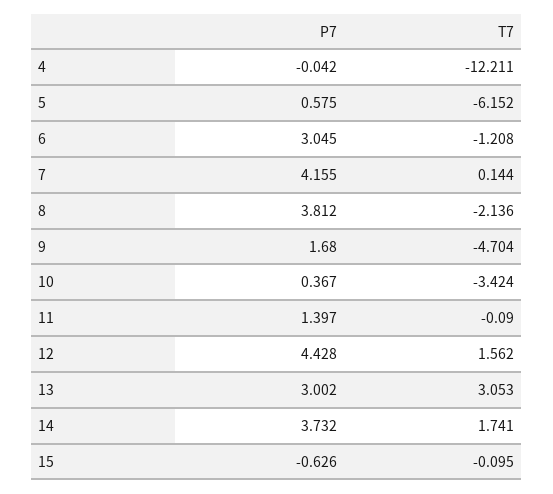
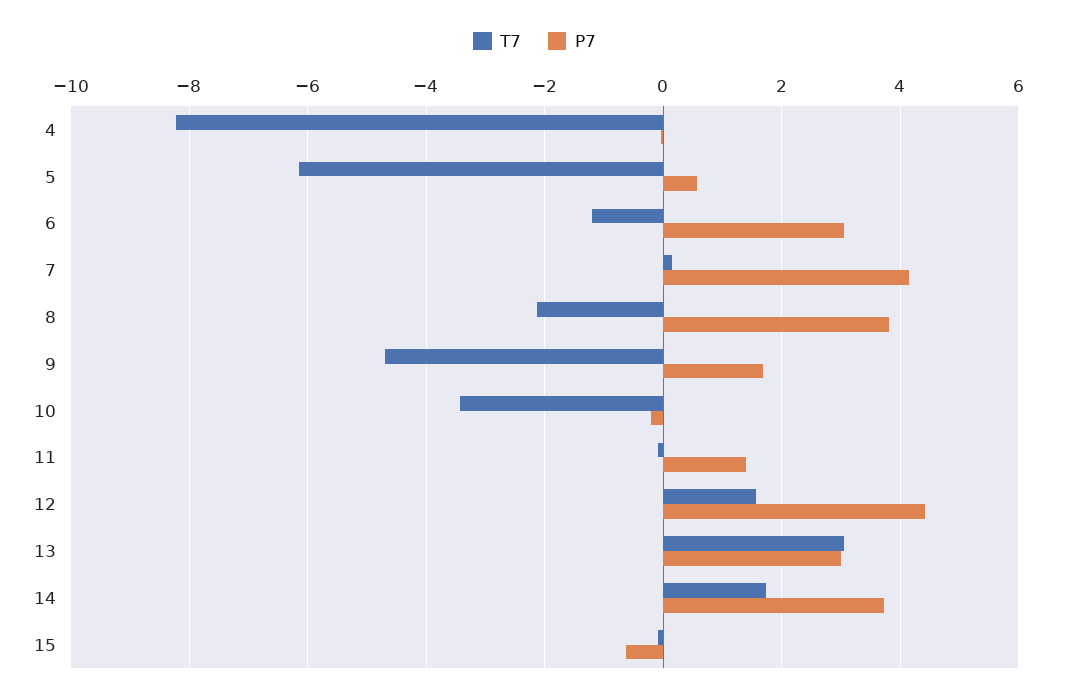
  {
    "P7": {
      "4": -0.042,
      "5": 0.575,
      "6": 3.045,
      "7": 4.155,
      "8": 3.812,
      "9": 1.68,
-     "10": 0.367,
+     "10": -0.2,
      "11": 1.397,
      "12": 4.428,
      "13": 3.002,
      "14": 3.732,
      "15": -0.626
    },
    "T7": {
-     "4": -12.211,
+     "4": -8.2,
      "5": -6.152,
      "6": -1.208,
      "7": 0.144,
      "8": -2.136,
      "9": -4.704,
      "10": -3.424,
      "11": -0.09,
      "12": 1.562,
      "13": 3.053,
      "14": 1.741,
      "15": -0.095
    }
  }

